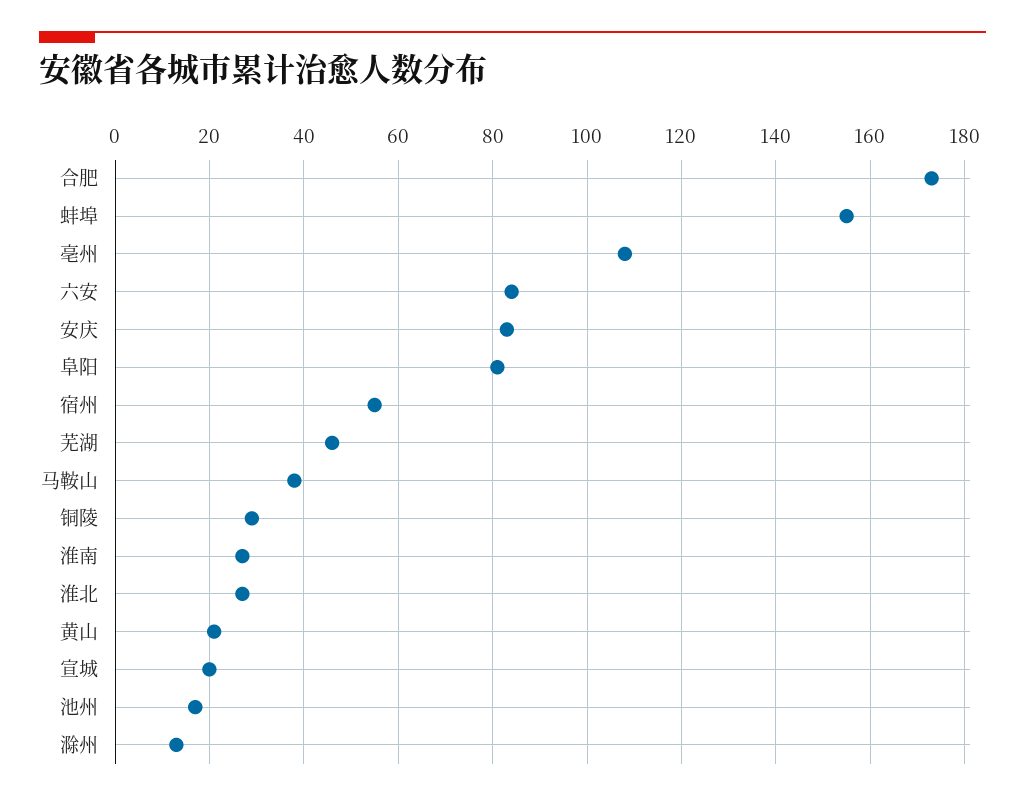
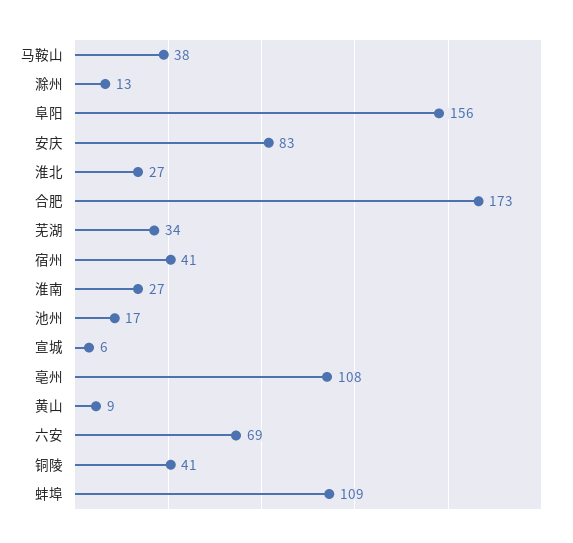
  {
    "合肥": 173,
-   "蚌埠": 155,
+   "蚌埠": 109,
    "亳州": 108,
-   "六安": 85,
+   "六安": 69,
    "安庆": 83,
-   "阜阳": 80,
+   "阜阳": 156,
-   "宿州": 55,
+   "宿州": 41,
-   "芜湖": 45,
+   "芜湖": 34,
    "马鞍山": 38,
-   "铜陵": 30,
+   "铜陵": 41,
    "淮南": 27,
    "淮北": 27,
-   "黄山": 20,
+   "黄山": 9,
-   "宣城": 20,
+   "宣城": 6,
    "池州": 17,
    "滁州": 13
  }

